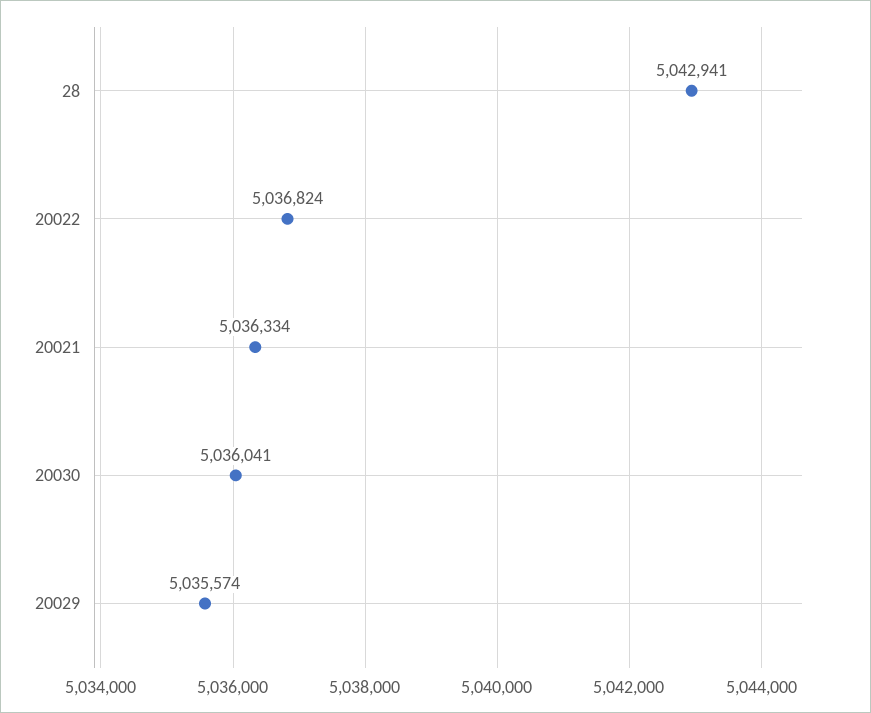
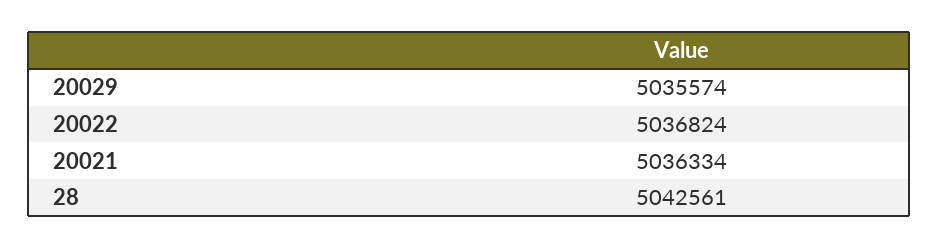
  {
-   "28": 5042941,
+   "28": 5042561,
    "20022": 5036824,
    "20021": 5036334,
-   "20030": 5036041,
    "20029": 5035574
  }

